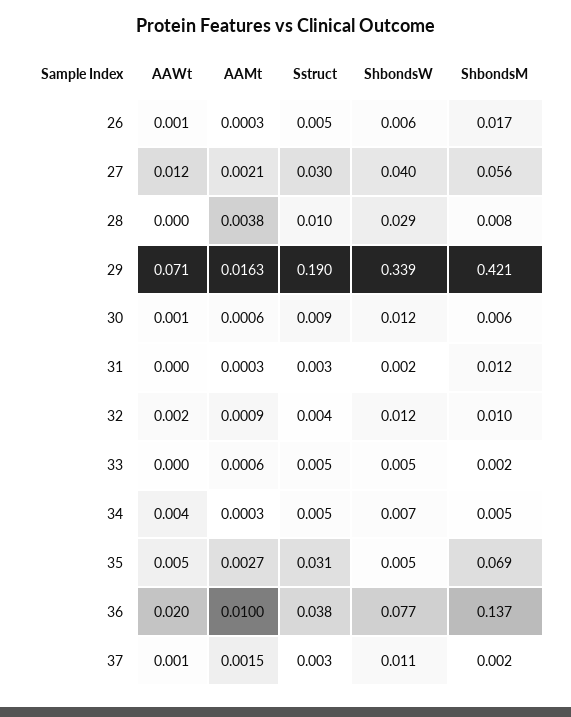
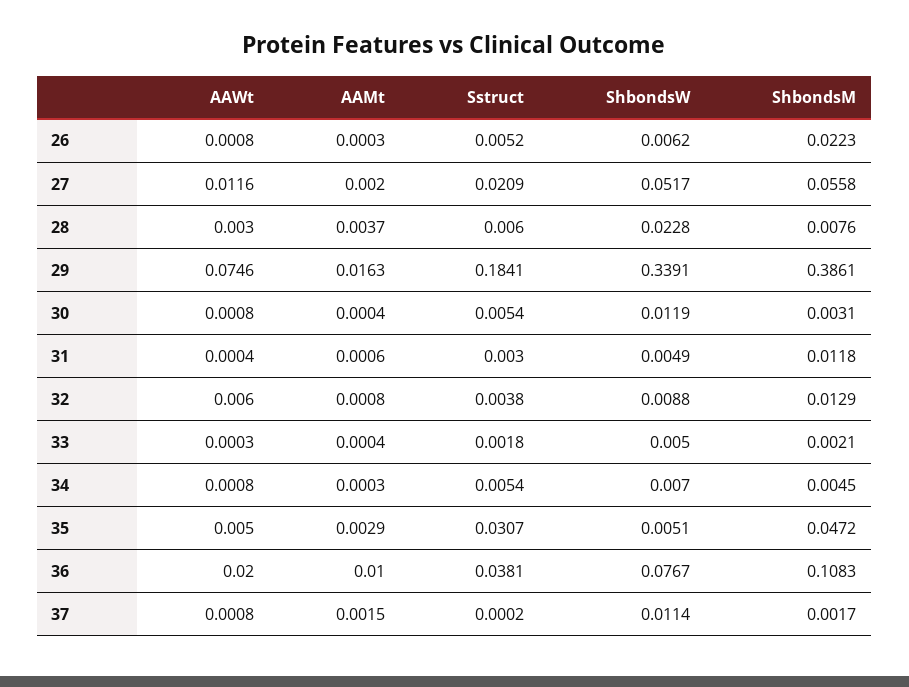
  {
    "AAWt": {
      "26": 0.0008,
      "27": 0.0116,
-     "28": 0,
+     "28": 0.003,
-     "29": 0.071,
+     "29": 0.0746,
      "30": 0.0008,
      "31": 0.0004,
-     "32": 0.002,
+     "32": 0.006,
      "33": 0.0003,
-     "34": 0.004,
+     "34": 0.0008,
      "35": 0.005,
      "36": 0.02,
      "37": 0.0008
    },
    "AAMt": {
      "26": 0.0003,
-     "27": 0.0021,
+     "27": 0.002,
-     "28": 0.0038,
+     "28": 0.0037,
      "29": 0.0163,
-     "30": 0.0006,
+     "30": 0.0004,
-     "31": 0.0003,
+     "31": 0.0006,
-     "32": 0.0009,
+     "32": 0.0008,
-     "33": 0.0006,
+     "33": 0.0004,
      "34": 0.0003,
-     "35": 0.0027,
+     "35": 0.0029,
      "36": 0.01,
      "37": 0.0015
    },
    "Sstruct": {
      "26": 0.0052,
-     "27": 0.03,
+     "27": 0.0209,
-     "28": 0.01,
+     "28": 0.006,
-     "29": 0.19,
+     "29": 0.1841,
-     "30": 0.009,
+     "30": 0.0054,
      "31": 0.003,
      "32": 0.0038,
-     "33": 0.005,
+     "33": 0.0018,
      "34": 0.0054,
      "35": 0.0307,
      "36": 0.0381,
-     "37": 0.003
+     "37": 0.0002
    },
    "ShbondsW": {
      "26": 0.0062,
-     "27": 0.04,
+     "27": 0.0517,
-     "28": 0.029,
+     "28": 0.0228,
      "29": 0.3391,
      "30": 0.0119,
-     "31": 0.002,
+     "31": 0.0049,
-     "32": 0.012,
+     "32": 0.0088,
      "33": 0.005,
      "34": 0.007,
      "35": 0.0051,
      "36": 0.0767,
      "37": 0.0114
    },
    "ShbondsM": {
-     "26": 0.017,
+     "26": 0.0223,
      "27": 0.0558,
      "28": 0.0076,
-     "29": 0.421,
+     "29": 0.3861,
-     "30": 0.006,
+     "30": 0.0031,
      "31": 0.0118,
-     "32": 0.01,
+     "32": 0.0129,
      "33": 0.0021,
      "34": 0.0045,
-     "35": 0.069,
+     "35": 0.0472,
-     "36": 0.137,
+     "36": 0.1083,
      "37": 0.0017
    }
  }

